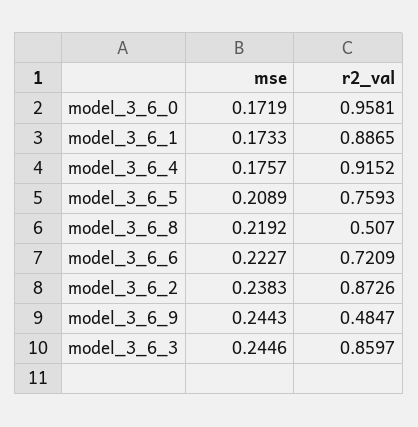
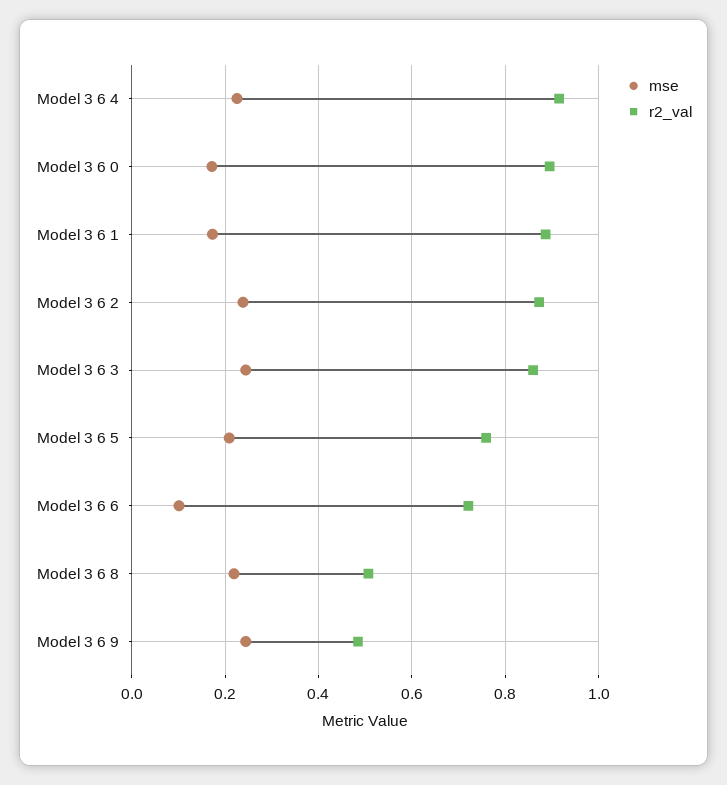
  {
    "mse": {
      "model_3_6_0": 0.1719,
      "model_3_6_1": 0.1733,
-     "model_3_6_4": 0.1757,
+     "model_3_6_4": 0.22,
      "model_3_6_5": 0.2089,
      "model_3_6_8": 0.2192,
-     "model_3_6_6": 0.2227,
+     "model_3_6_6": 0.1,
      "model_3_6_2": 0.2383,
      "model_3_6_9": 0.2443,
      "model_3_6_3": 0.2446
    },
    "r2_val": {
-     "model_3_6_0": 0.9581,
+     "model_3_6_0": 0.9,
      "model_3_6_1": 0.8865,
      "model_3_6_4": 0.9152,
      "model_3_6_5": 0.7593,
      "model_3_6_8": 0.507,
      "model_3_6_6": 0.7209,
      "model_3_6_2": 0.8726,
      "model_3_6_9": 0.4847,
      "model_3_6_3": 0.8597
    }
  }

